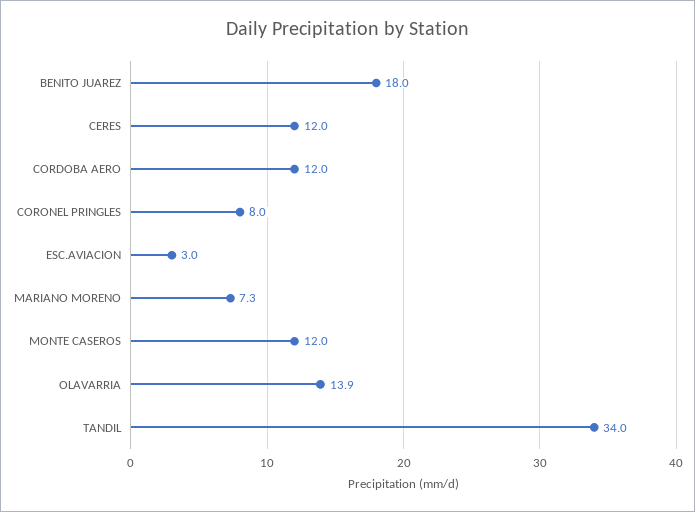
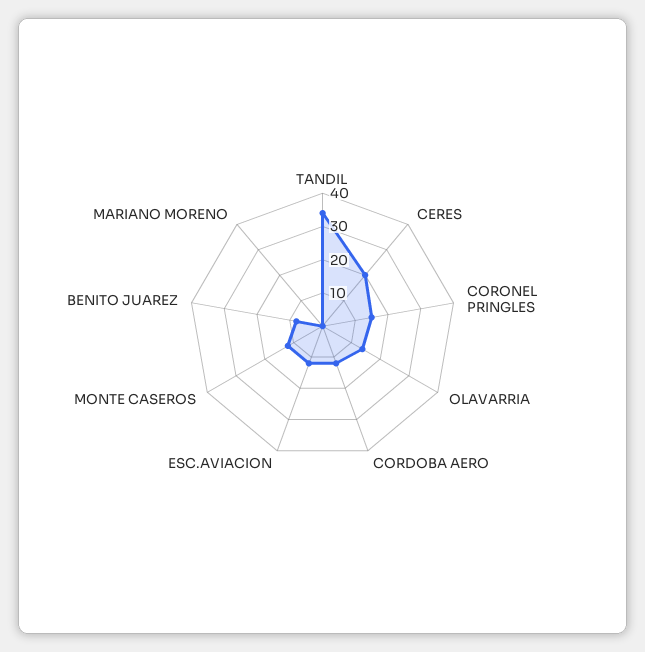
  {
-   "BENITO JUAREZ": 18,
+   "BENITO JUAREZ": 7.5,
-   "CERES": 12,
+   "CERES": 20,
    "CORDOBA AERO": 12,
-   "CORONEL PRINGLES": 8,
+   "CORONEL PRINGLES": 15,
-   "ESC.AVIACION": 3,
+   "ESC.AVIACION": 12.5,
-   "MARIANO MORENO": 7.3,
+   "MARIANO MORENO": 0,
    "MONTE CASEROS": 12,
    "OLAVARRIA": 13.9,
    "TANDIL": 34
  }

